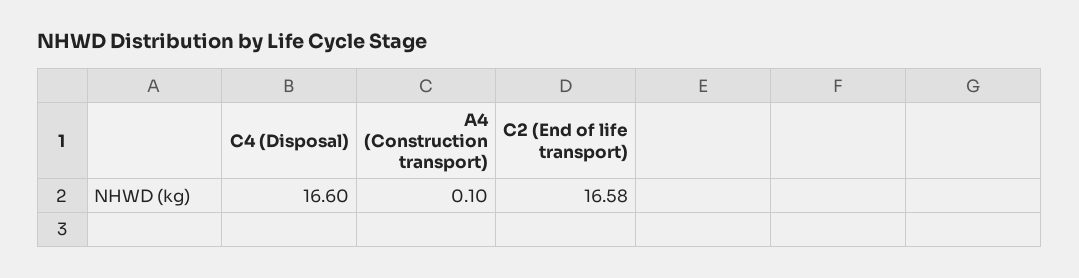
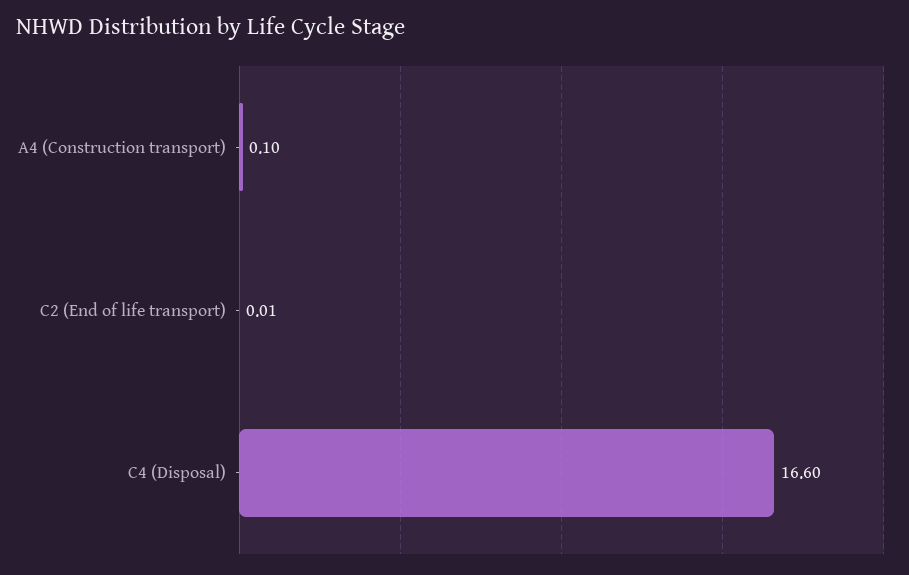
  {
    "C4 (Disposal)": 16.6,
    "A4 (Construction transport)": 0.1,
-   "C2 (End of life transport)": 16.58
+   "C2 (End of life transport)": 0.01
  }

